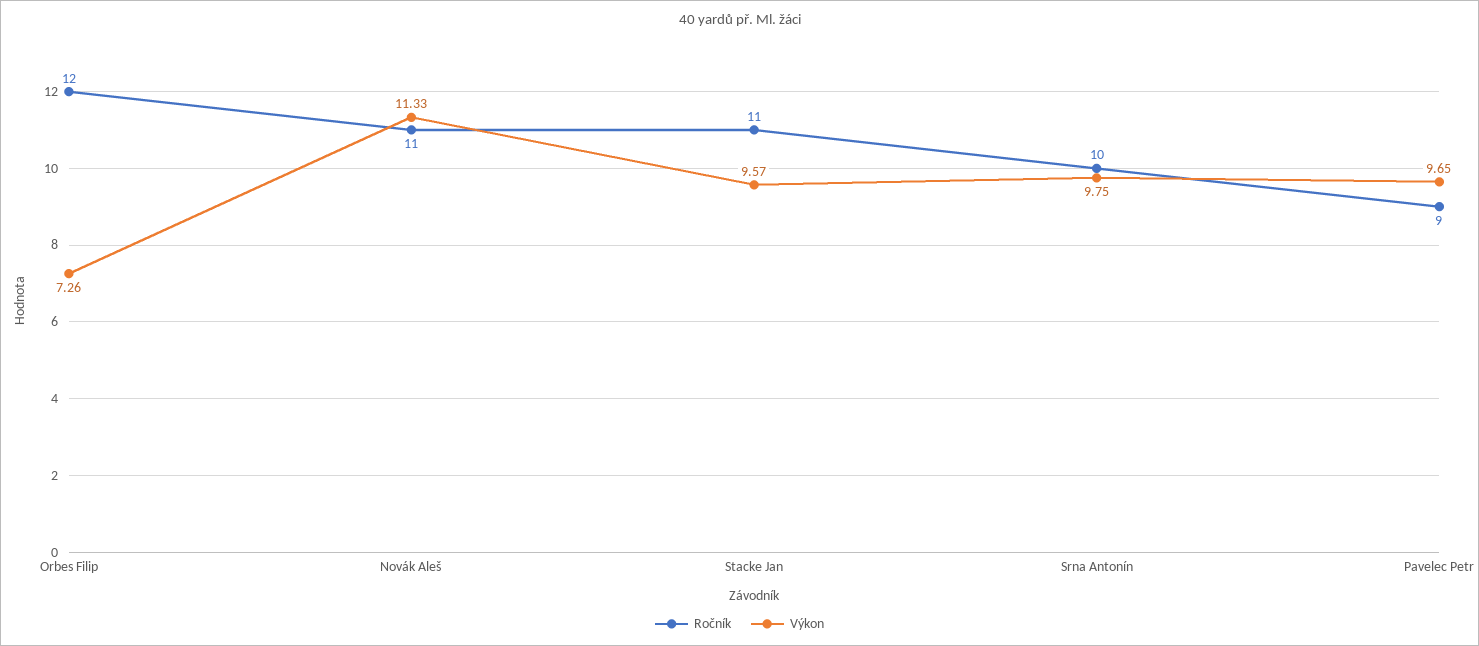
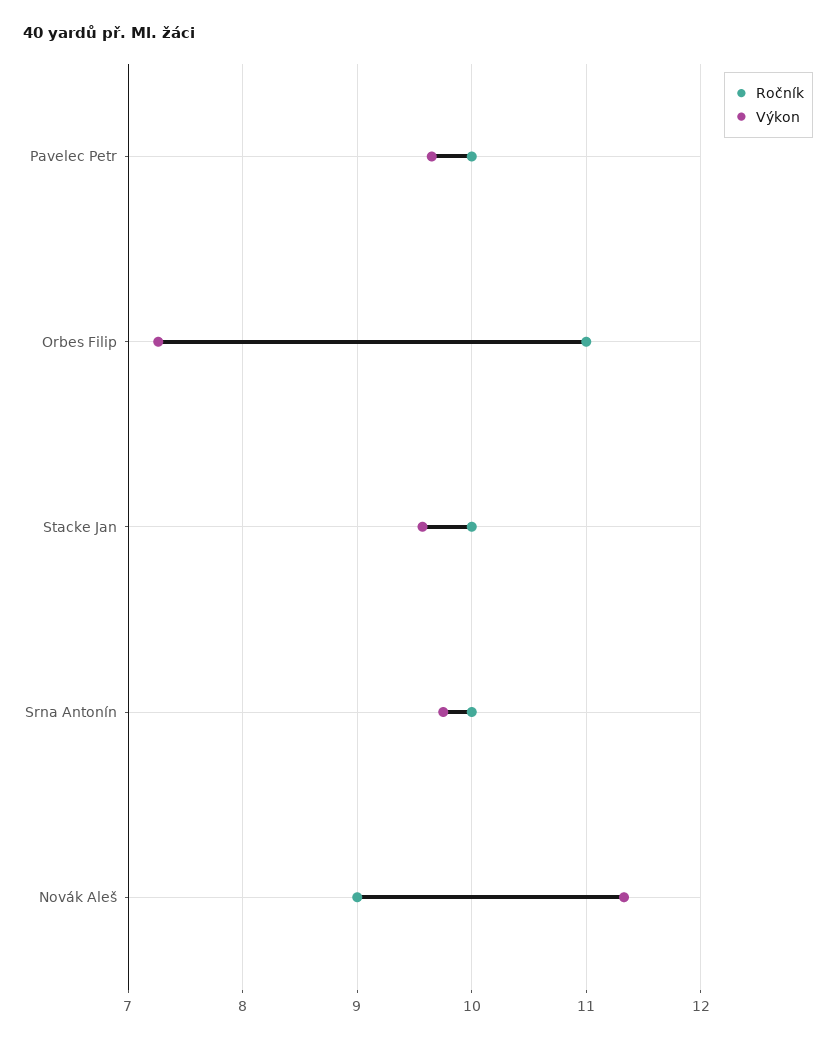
  {
    "Ročník": {
-     "Orbes Filip": 12,
+     "Orbes Filip": 11,
-     "Novák Aleš": 11,
+     "Novák Aleš": 9,
-     "Stacke Jan": 11,
+     "Stacke Jan": 10,
      "Srna Antonín": 10,
-     "Pavelec Petr": 9
+     "Pavelec Petr": 10
    },
    "Výkon": {
      "Orbes Filip": 7.26,
      "Novák Aleš": 11.33,
      "Stacke Jan": 9.57,
      "Srna Antonín": 9.75,
      "Pavelec Petr": 9.65
    }
  }

